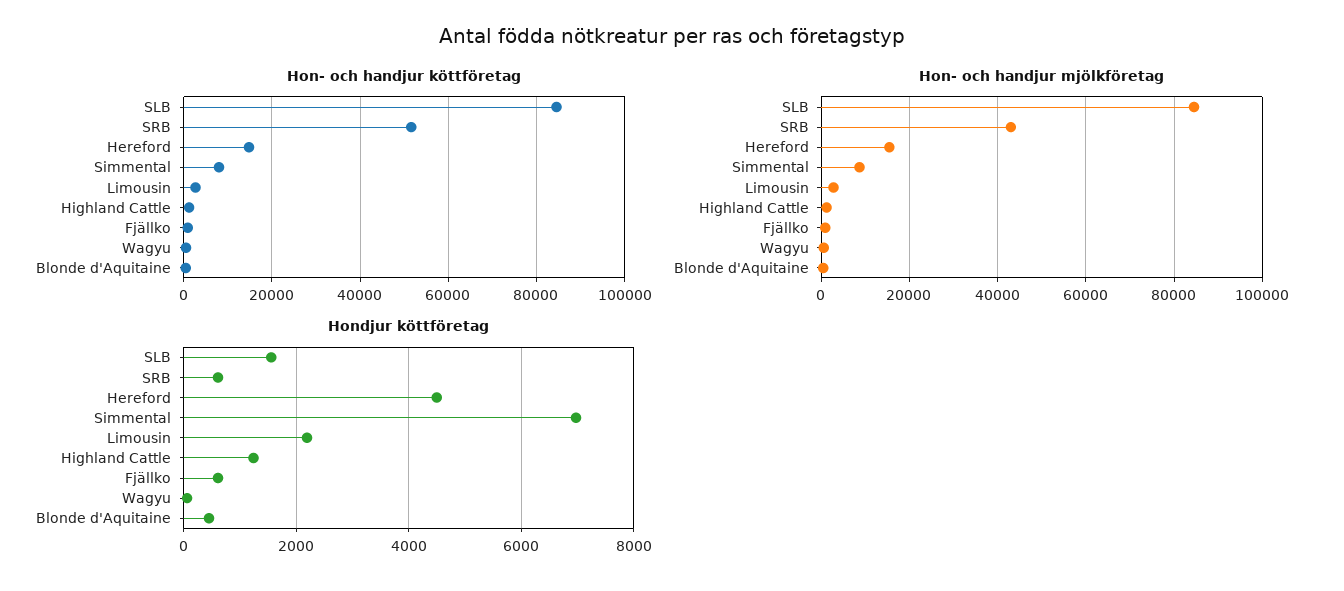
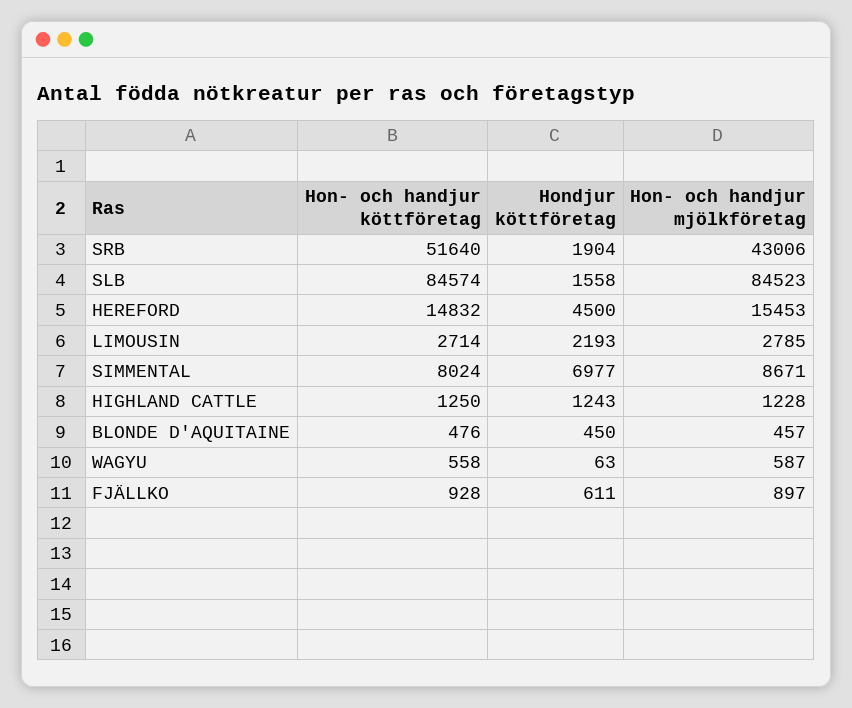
  {
    "Hon- och handjur köttföretag": {
      "SLB": 84574,
      "SRB": 51640,
      "Hereford": 14832,
      "Simmental": 8024,
      "Limousin": 2714,
      "Highland Cattle": 1250,
      "Fjällko": 928,
      "Wagyu": 558,
      "Blonde d'Aquitaine": 476
    },
    "Hon- och handjur mjölkföretag": {
      "SLB": 84523,
      "SRB": 43006,
      "Hereford": 15453,
      "Simmental": 8671,
      "Limousin": 2785,
      "Highland Cattle": 1228,
      "Fjällko": 897,
      "Wagyu": 587,
      "Blonde d'Aquitaine": 457
    },
    "Hondjur köttföretag": {
      "SLB": 1558,
-     "SRB": 600,
+     "SRB": 1904,
      "Hereford": 4500,
      "Simmental": 6977,
      "Limousin": 2193,
      "Highland Cattle": 1243,
      "Fjällko": 611,
      "Wagyu": 63,
      "Blonde d'Aquitaine": 450
    }
  }

